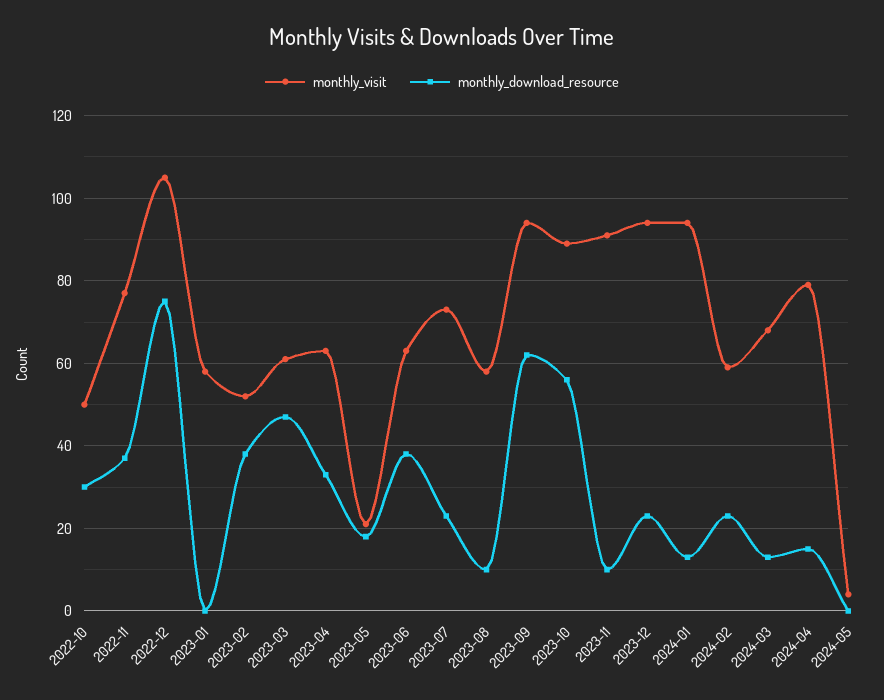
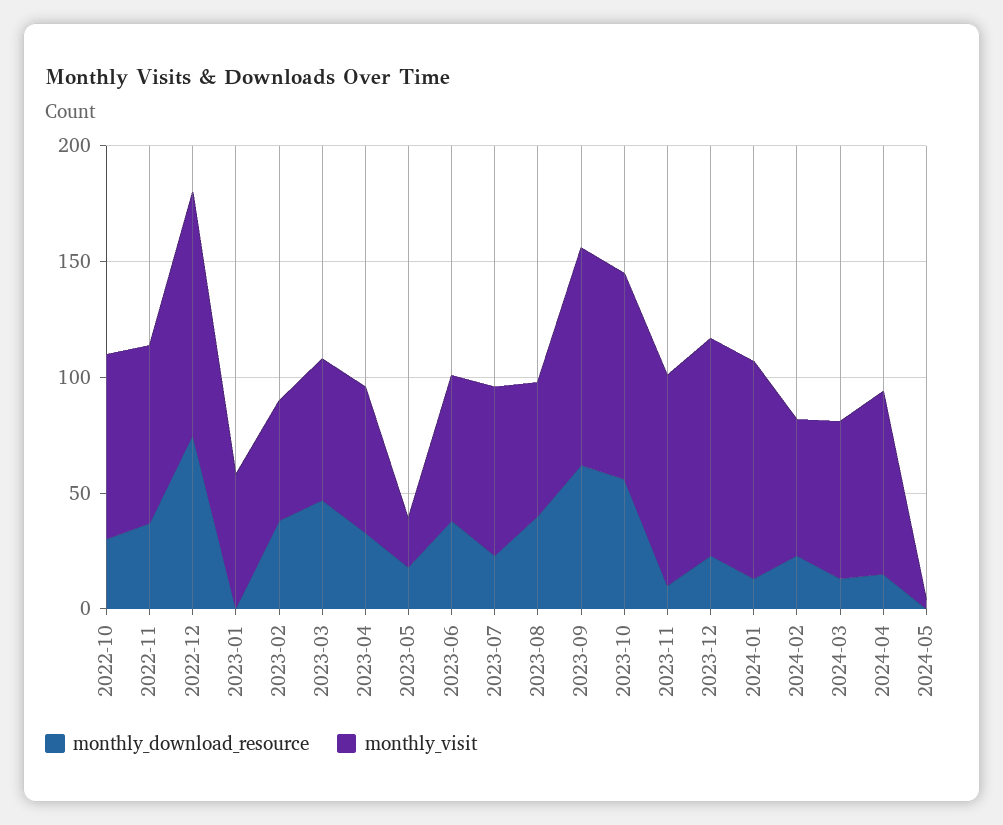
  {
    "monthly_visit": {
-     "2022-10": 50,
+     "2022-10": 80,
      "2022-11": 75,
      "2022-12": 105,
      "2023-01": 60,
      "2023-02": 50,
      "2023-03": 60,
      "2023-04": 65,
      "2023-05": 20,
      "2023-06": 65,
      "2023-07": 75,
      "2023-08": 60,
      "2023-09": 95,
      "2023-10": 90,
      "2023-11": 90,
      "2023-12": 95,
      "2024-01": 95,
      "2024-02": 60,
      "2024-03": 70,
      "2024-04": 80,
      "2024-05": 5
    },
    "monthly_download_resource": {
      "2022-10": 30,
      "2022-11": 35,
      "2022-12": 75,
      "2023-01": 0,
      "2023-02": 40,
      "2023-03": 45,
      "2023-04": 35,
      "2023-05": 20,
      "2023-06": 40,
      "2023-07": 25,
-     "2023-08": 10,
+     "2023-08": 40,
      "2023-09": 60,
      "2023-10": 55,
      "2023-11": 10,
      "2023-12": 25,
      "2024-01": 15,
      "2024-02": 25,
      "2024-03": 15,
      "2024-04": 15,
      "2024-05": 0
    }
  }

